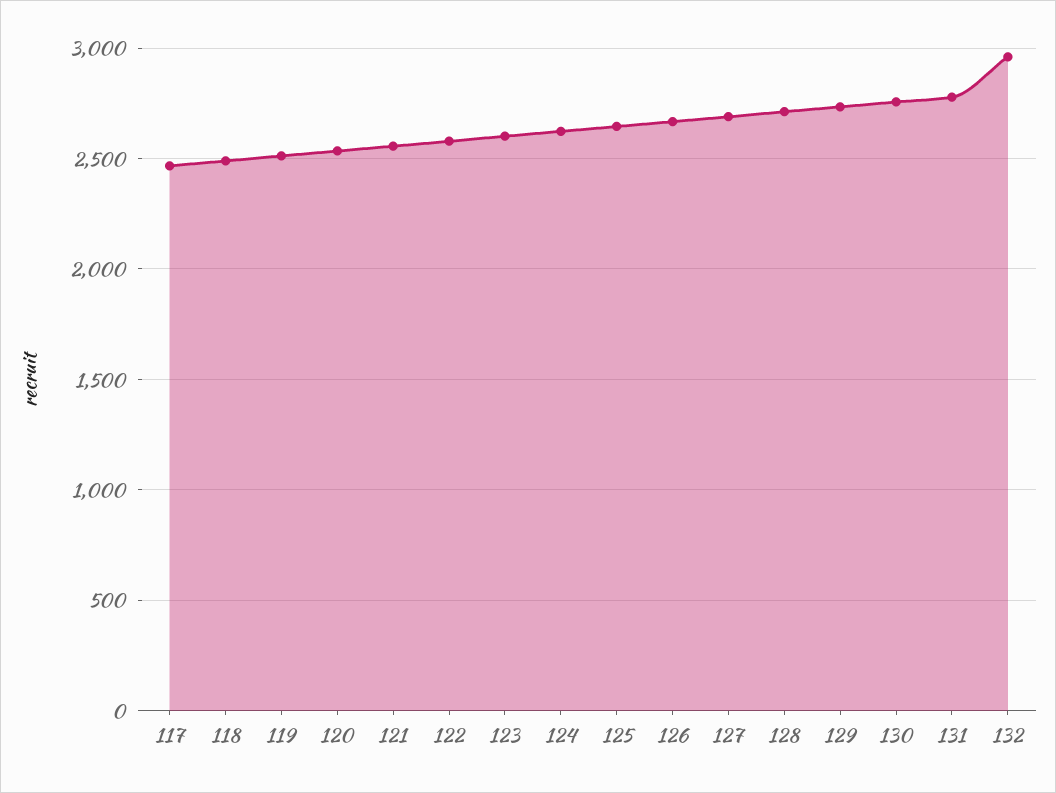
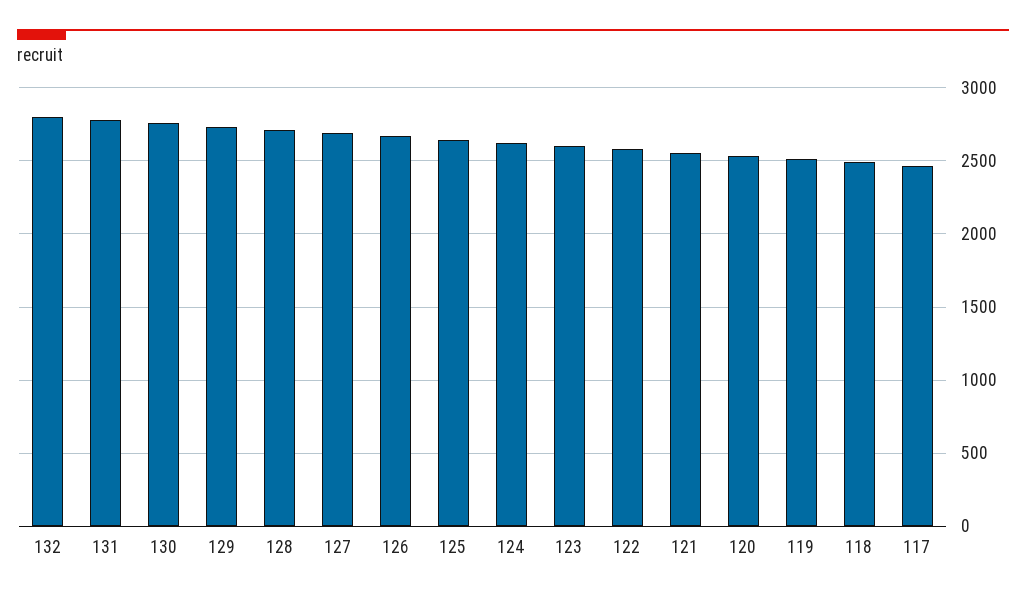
  {
    "117": 2450,
    "118": 2500,
    "119": 2500,
    "120": 2550,
    "121": 2550,
    "122": 2600,
    "123": 2600,
    "124": 2600,
    "125": 2650,
    "126": 2650,
    "127": 2700,
    "128": 2700,
    "129": 2750,
    "130": 2750,
    "131": 2800,
-   "132": 2950
+   "132": 2800
  }

